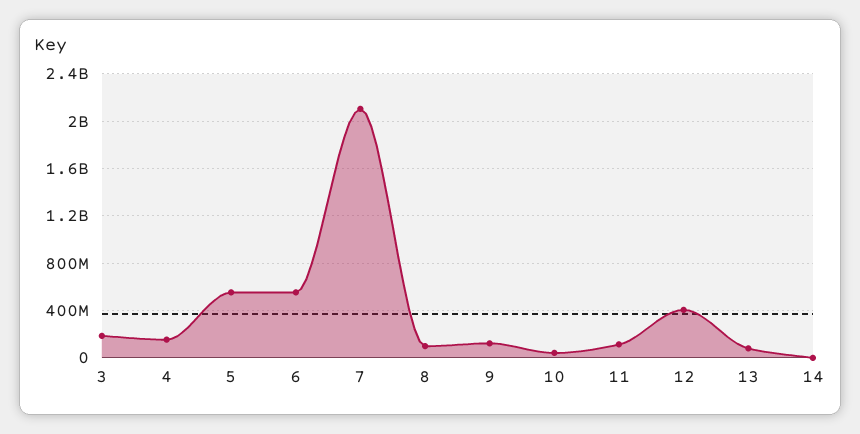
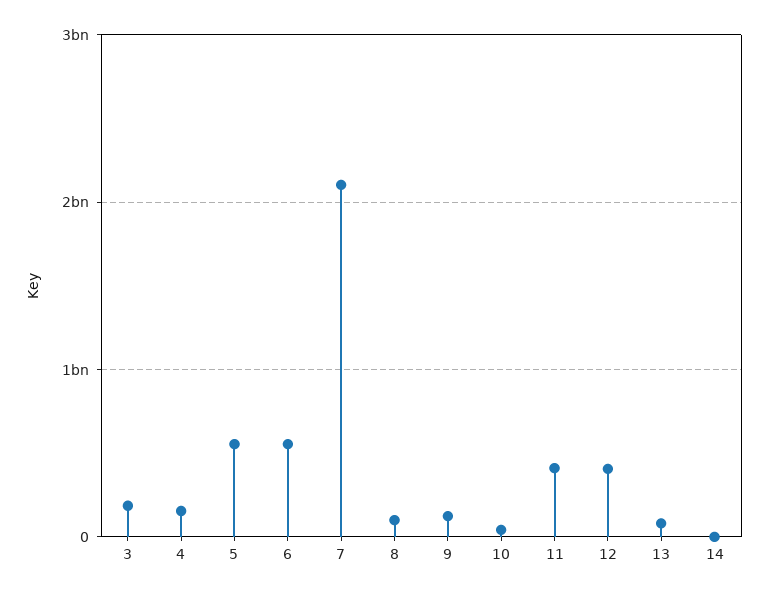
  {
    "3": 200000000,
    "4": 200000000,
    "5": 600000000,
    "6": 600000000,
    "7": 2100000000,
    "8": 100000000,
    "9": 100000000,
    "10": 0,
-   "11": 100000000,
+   "11": 400000000,
    "12": 400000000,
    "13": 100000000,
    "14": 0
  }

